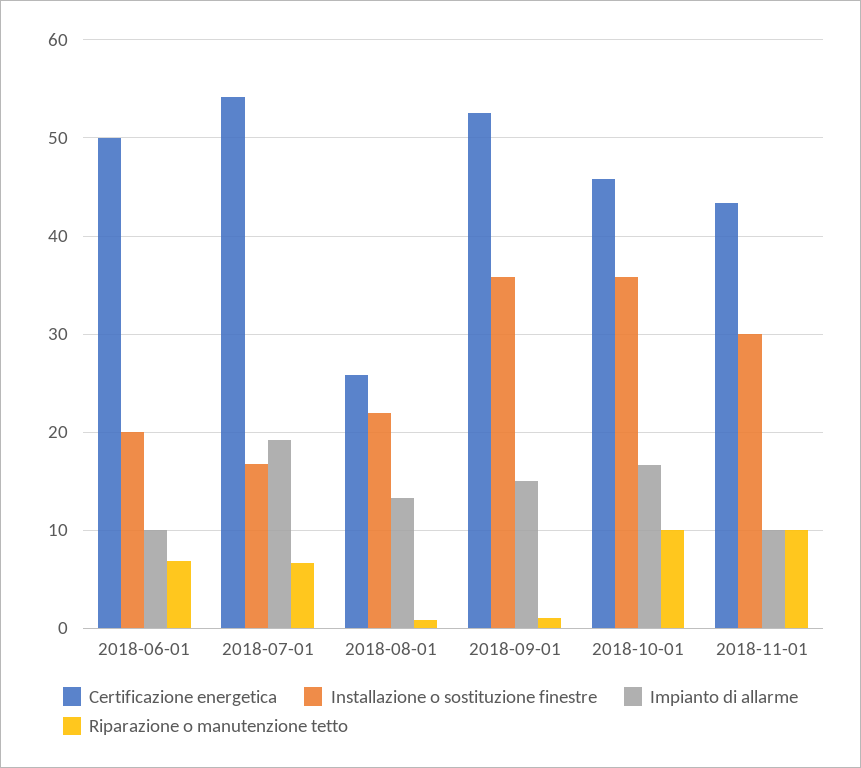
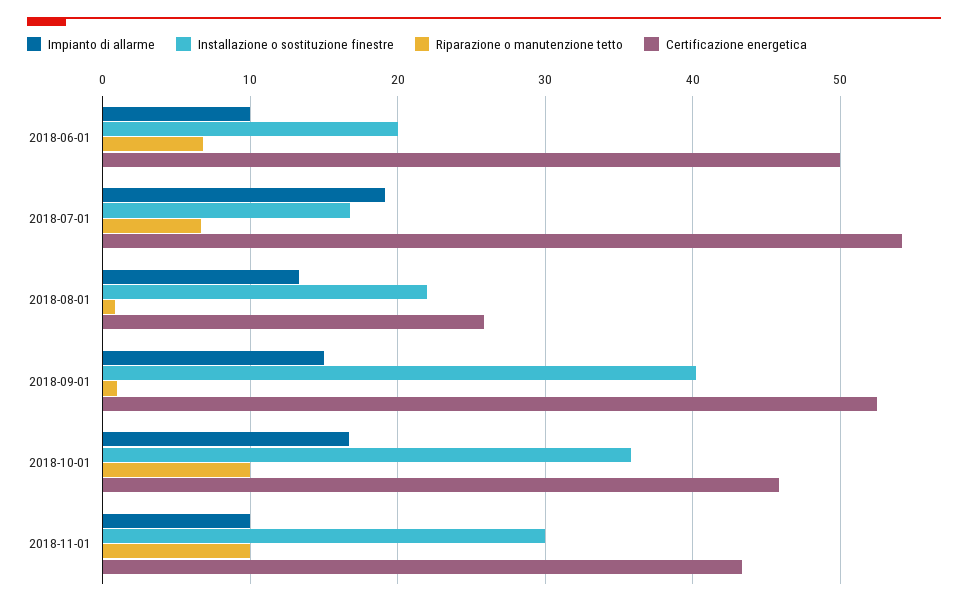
  {
    "Certificazione energetica": {
      "2018-06-01": 50,
      "2018-07-01": 54,
      "2018-08-01": 26,
      "2018-09-01": 53,
      "2018-10-01": 46,
      "2018-11-01": 43
    },
    "Installazione o sostituzione finestre": {
      "2018-06-01": 20,
      "2018-07-01": 17,
      "2018-08-01": 22,
-     "2018-09-01": 36,
+     "2018-09-01": 40,
      "2018-10-01": 36,
      "2018-11-01": 30
    },
    "Impianto di allarme": {
      "2018-06-01": 10,
      "2018-07-01": 19,
      "2018-08-01": 13,
      "2018-09-01": 15,
      "2018-10-01": 17,
      "2018-11-01": 10
    },
    "Riparazione o manutenzione tetto": {
      "2018-06-01": 7,
      "2018-07-01": 7,
      "2018-08-01": 1,
      "2018-09-01": 1,
      "2018-10-01": 10,
      "2018-11-01": 10
    }
  }

